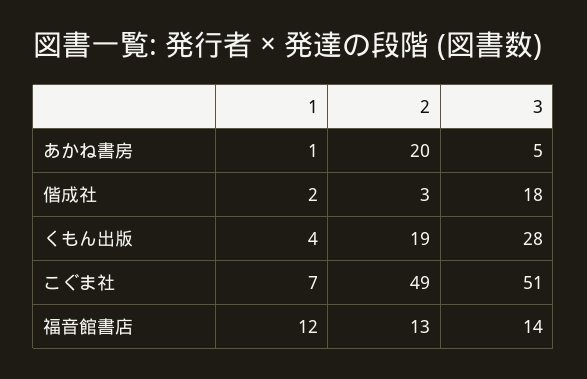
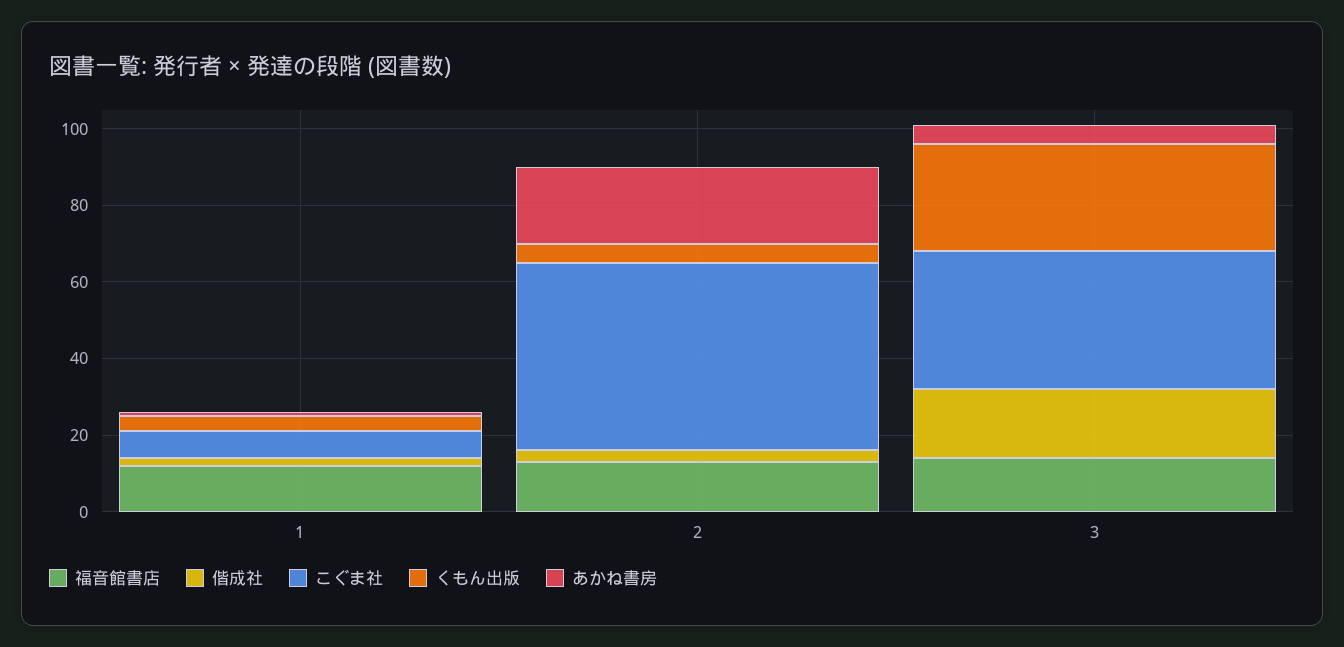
  {
    "あかね書房": {
      "1": 1,
      "2": 20,
      "3": 5
    },
    "偕成社": {
      "1": 2,
      "2": 3,
      "3": 18
    },
    "くもん出版": {
      "1": 4,
-     "2": 19,
+     "2": 5,
      "3": 28
    },
    "こぐま社": {
      "1": 7,
      "2": 49,
-     "3": 51
+     "3": 35
    },
    "福音館書店": {
      "1": 12,
      "2": 13,
      "3": 14
    }
  }

